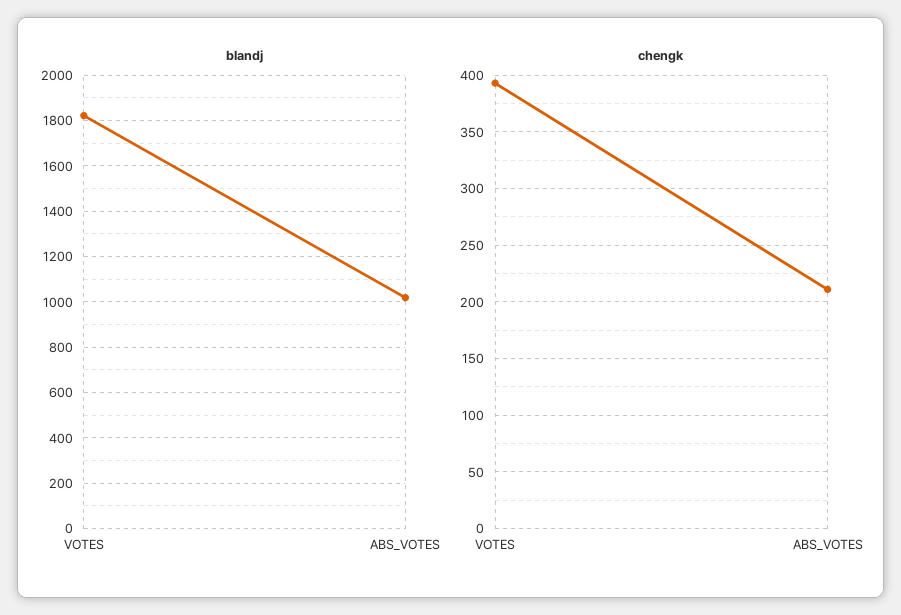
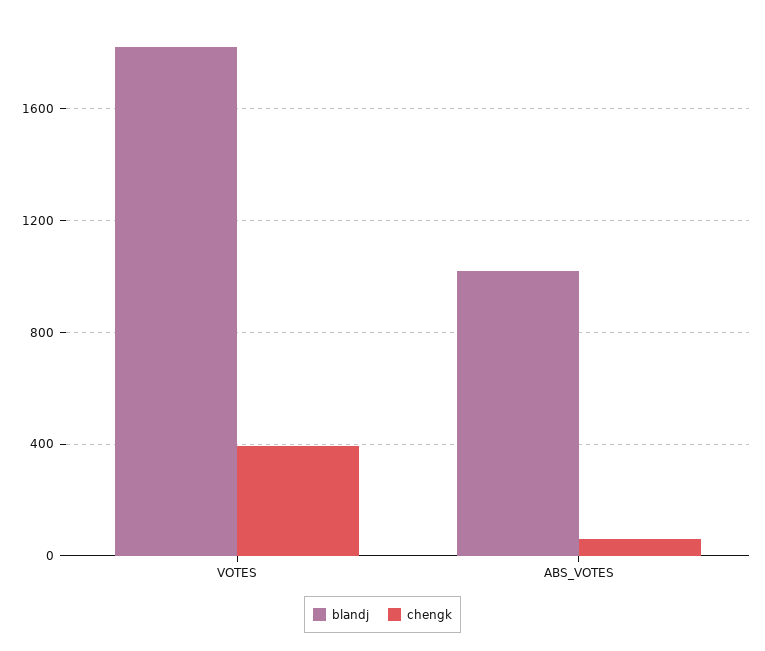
  {
    "blandj": {
      "VOTES": 1800,
      "ABS_VOTES": 1000
    },
    "chengk": {
      "VOTES": 390,
-     "ABS_VOTES": 210
+     "ABS_VOTES": 50
    }
  }

